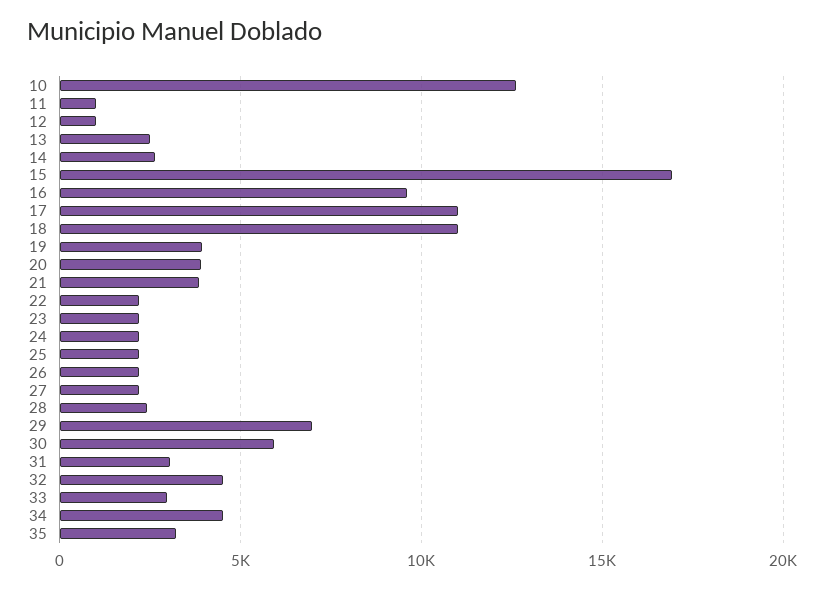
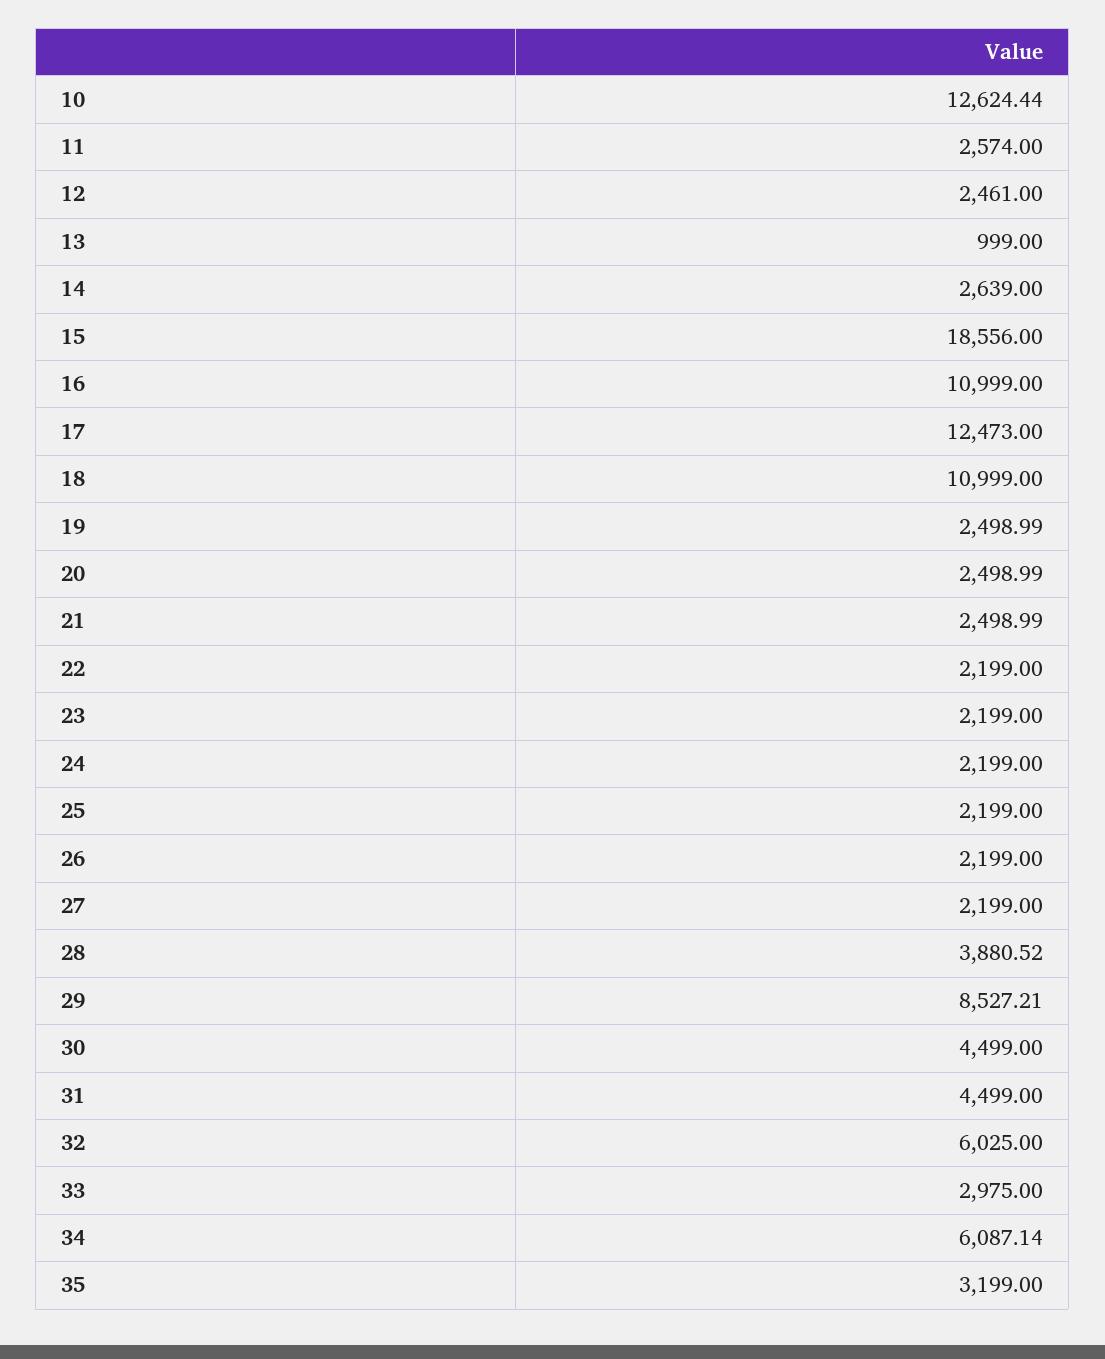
  {
    "10": 12624.44,
-   "11": 1000,
+   "11": 2574,
-   "12": 1000,
+   "12": 2461,
-   "13": 2500,
+   "13": 999,
    "14": 2639,
-   "15": 17000,
+   "15": 18556,
-   "16": 9500,
+   "16": 10999,
-   "17": 11000,
+   "17": 12473,
    "18": 10999,
-   "19": 4000,
+   "19": 2498.99,
-   "20": 4000,
+   "20": 2498.99,
-   "21": 4000,
+   "21": 2498.99,
    "22": 2199,
    "23": 2199,
    "24": 2199,
    "25": 2199,
    "26": 2199,
    "27": 2199,
-   "28": 2500,
+   "28": 3880.52,
-   "29": 7000,
+   "29": 8527.21,
-   "30": 6000,
+   "30": 4499,
-   "31": 3000,
+   "31": 4499,
-   "32": 4500,
+   "32": 6025,
    "33": 2975,
-   "34": 4500,
+   "34": 6087.14,
    "35": 3199
  }

